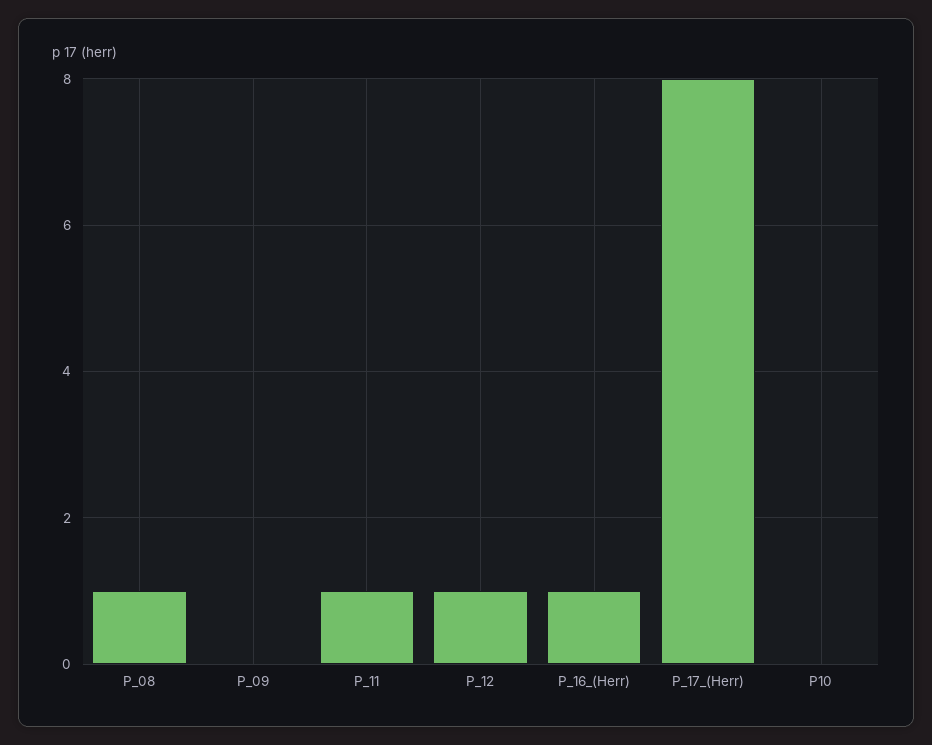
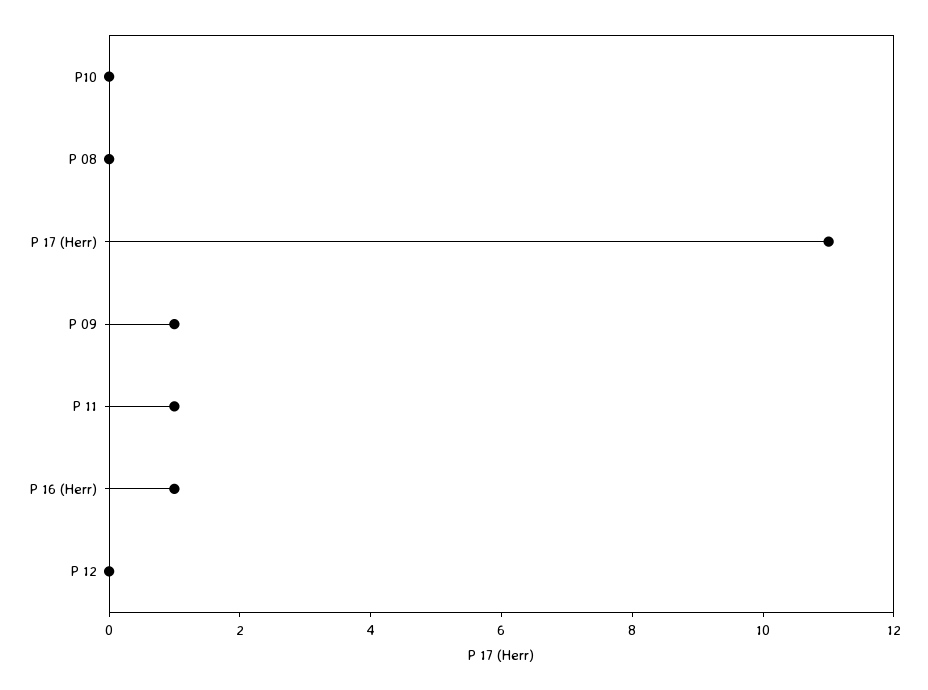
  {
-   "P_08": 1,
+   "P_08": 0,
-   "P_09": 0,
+   "P_09": 1,
    "P_11": 1,
-   "P_12": 1,
+   "P_12": 0,
    "P_16_(Herr)": 1,
-   "P_17_(Herr)": 8,
+   "P_17_(Herr)": 11,
    "P10": 0
  }

